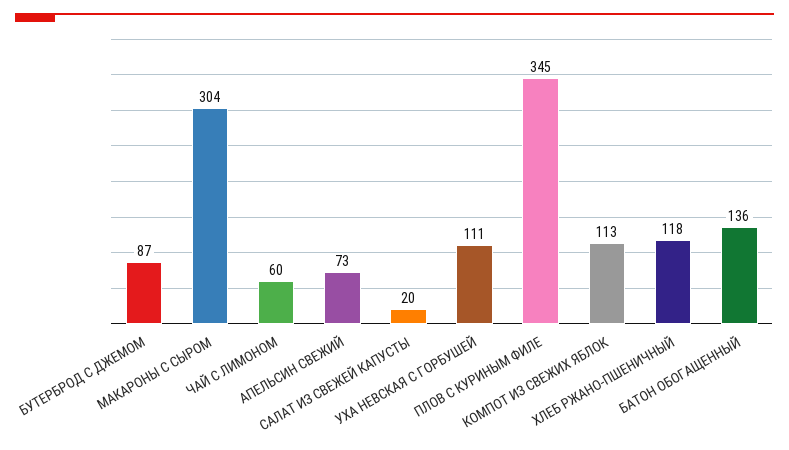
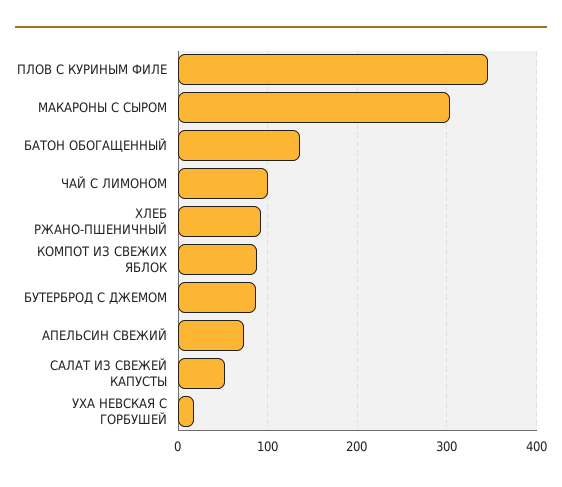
  {
    "БУТЕРБРОД С ДЖЕМОМ": 87,
    "МАКАРОНЫ С СЫРОМ": 304,
-   "ЧАЙ С ЛИМОНОМ": 60,
+   "ЧАЙ С ЛИМОНОМ": 100,
    "АПЕЛЬСИН СВЕЖИЙ": 73,
-   "САЛАТ ИЗ СВЕЖЕЙ КАПУСТЫ": 20,
+   "САЛАТ ИЗ СВЕЖЕЙ КАПУСТЫ": 50,
-   "УХА НЕВСКАЯ С ГОРБУШЕЙ": 111,
+   "УХА НЕВСКАЯ С ГОРБУШЕЙ": 20,
    "ПЛОВ С КУРИНЫМ ФИЛЕ": 345,
-   "КОМПОТ ИЗ СВЕЖИХ ЯБЛОК": 113,
+   "КОМПОТ ИЗ СВЕЖИХ ЯБЛОК": 90,
-   "ХЛЕБ РЖАНО-ПШЕНИЧНЫЙ": 118,
+   "ХЛЕБ РЖАНО-ПШЕНИЧНЫЙ": 90,
    "БАТОН ОБОГАЩЕННЫЙ": 136
  }

